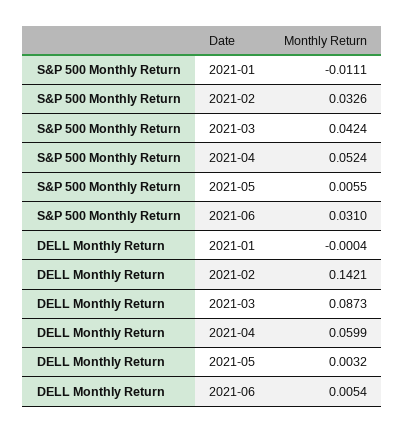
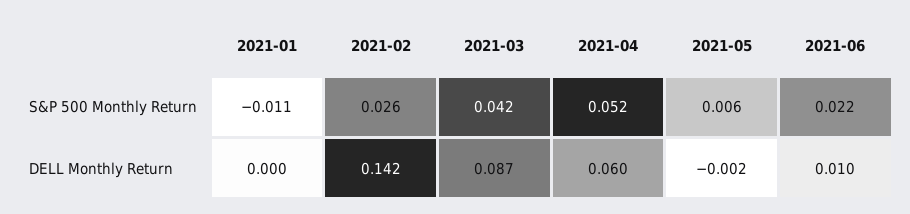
  {
    "S&P 500 Monthly Return": {
      "2021-01": -0.0111,
-     "2021-02": 0.0326,
+     "2021-02": 0.026,
      "2021-03": 0.0424,
      "2021-04": 0.0524,
      "2021-05": 0.0055,
-     "2021-06": 0.031
+     "2021-06": 0.022
    },
    "DELL Monthly Return": {
      "2021-01": -0.0004,
      "2021-02": 0.1421,
      "2021-03": 0.0873,
      "2021-04": 0.0599,
-     "2021-05": 0.0032,
+     "2021-05": -0.002,
-     "2021-06": 0.0054
+     "2021-06": 0.01
    }
  }

